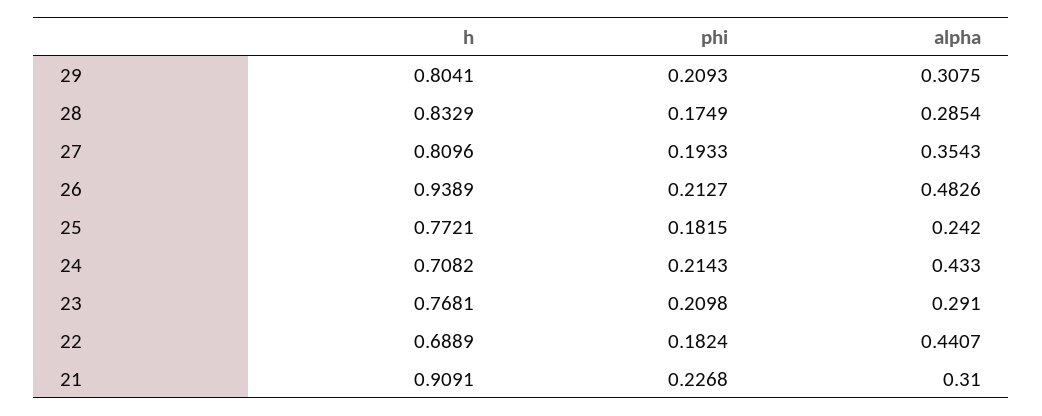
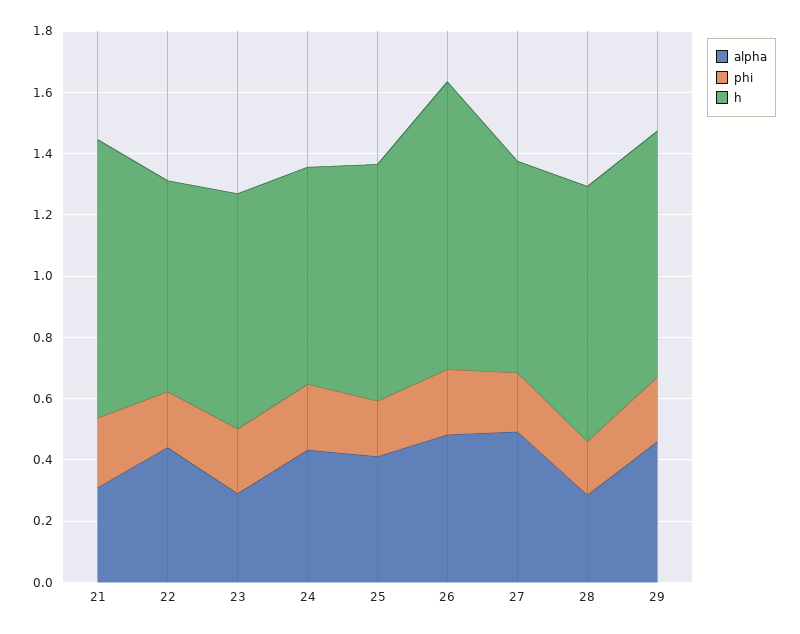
  {
    "h": {
      "29": 0.8041,
      "28": 0.8329,
-     "27": 0.8096,
+     "27": 0.7,
      "26": 0.9389,
      "25": 0.7721,
      "24": 0.7082,
      "23": 0.7681,
      "22": 0.6889,
      "21": 0.9091
    },
    "phi": {
      "29": 0.2093,
      "28": 0.1749,
      "27": 0.1933,
      "26": 0.2127,
      "25": 0.1815,
      "24": 0.2143,
      "23": 0.2098,
      "22": 0.1824,
      "21": 0.2268
    },
    "alpha": {
-     "29": 0.3075,
+     "29": 0.45,
      "28": 0.2854,
-     "27": 0.3543,
+     "27": 0.5,
      "26": 0.4826,
-     "25": 0.242,
+     "25": 0.4,
      "24": 0.433,
      "23": 0.291,
      "22": 0.4407,
      "21": 0.31
    }
  }

